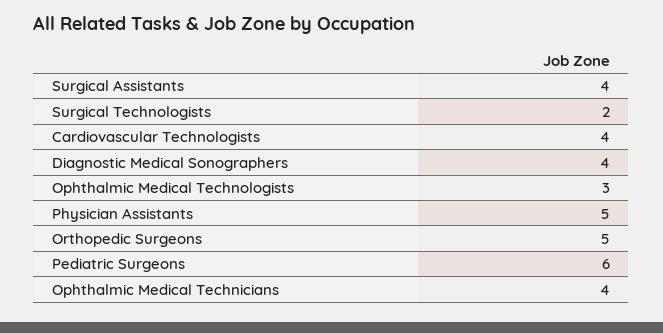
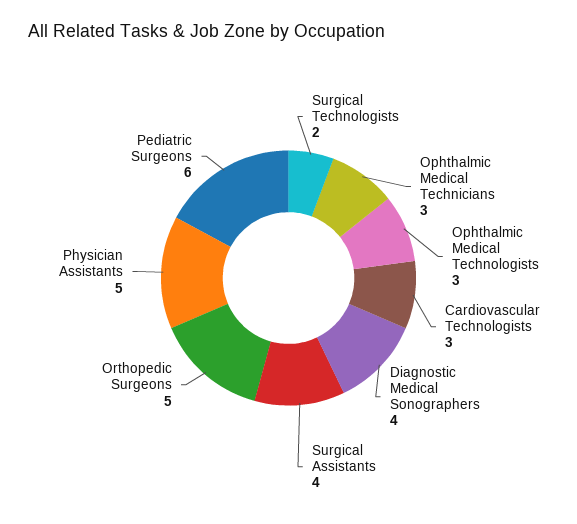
  {
    "Surgical Assistants": 4,
    "Surgical Technologists": 2,
-   "Cardiovascular Technologists": 4,
+   "Cardiovascular Technologists": 3,
    "Diagnostic Medical Sonographers": 4,
    "Ophthalmic Medical Technologists": 3,
    "Physician Assistants": 5,
    "Orthopedic Surgeons": 5,
    "Pediatric Surgeons": 6,
-   "Ophthalmic Medical Technicians": 4
+   "Ophthalmic Medical Technicians": 3
  }

